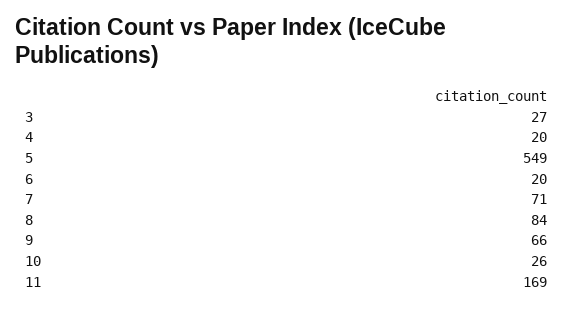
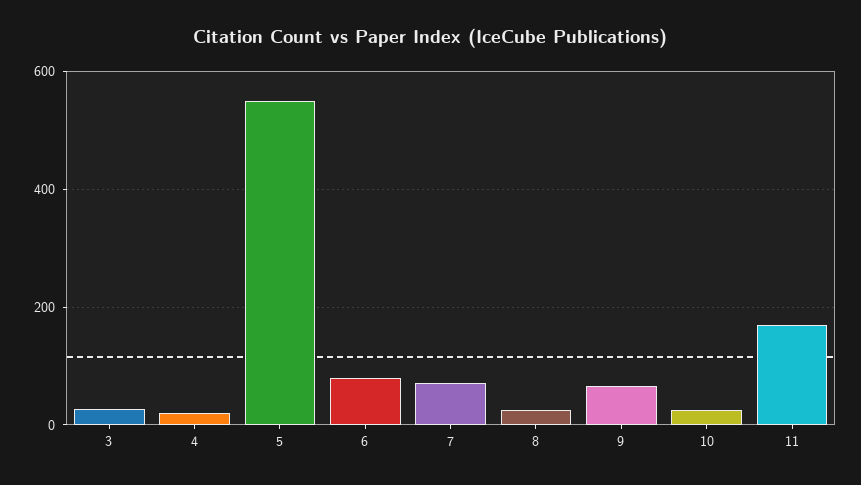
  {
    "3": 27,
    "4": 20,
    "5": 549,
-   "6": 20,
+   "6": 80,
    "7": 71,
-   "8": 84,
+   "8": 20,
    "9": 66,
    "10": 26,
    "11": 169
  }

